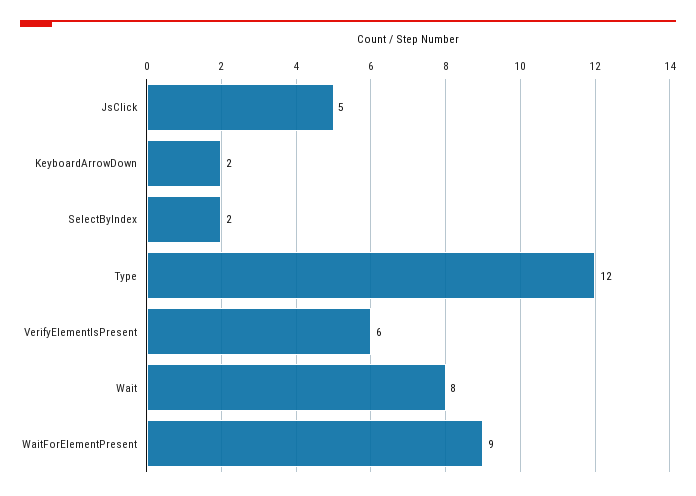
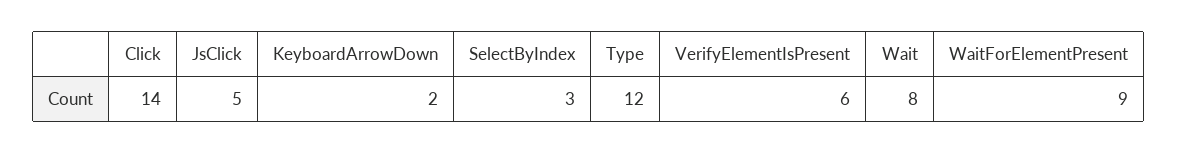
  {
    "JsClick": 5,
    "KeyboardArrowDown": 2,
-   "SelectByIndex": 2,
+   "SelectByIndex": 3,
    "Type": 12,
    "VerifyElementIsPresent": 6,
    "Wait": 8,
-   "WaitForElementPresent": 9
+   "WaitForElementPresent": 9,
+   "Click": 14
  }

